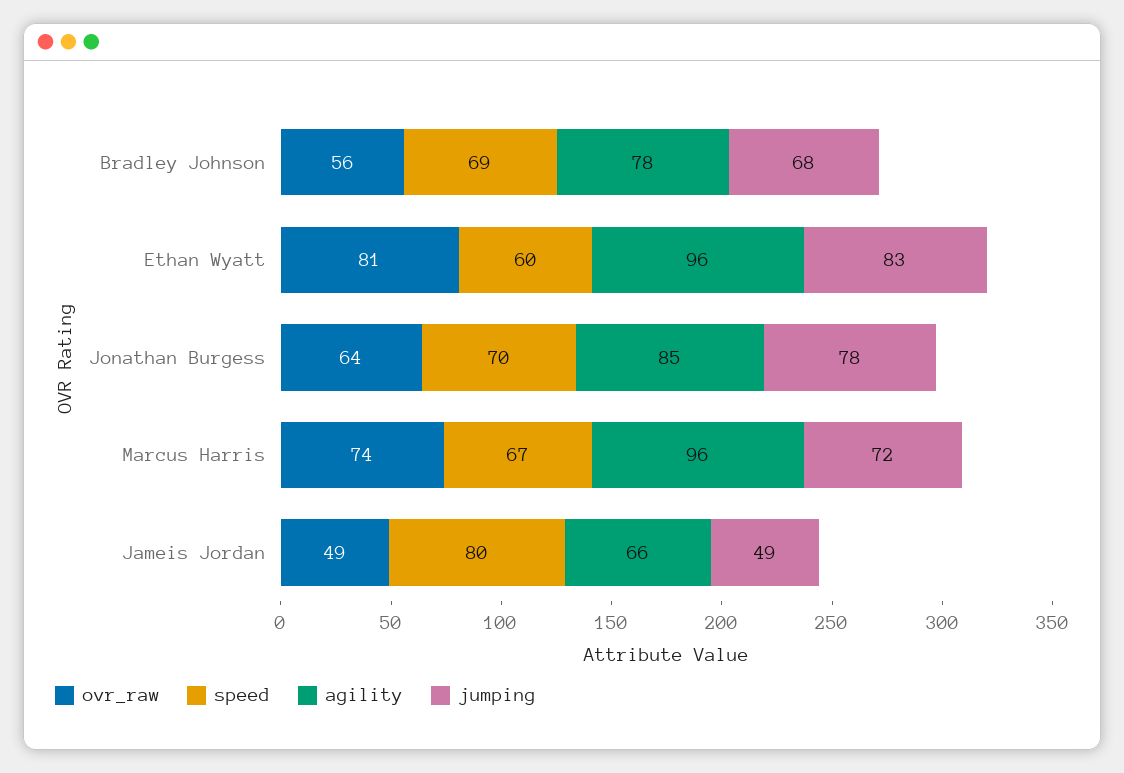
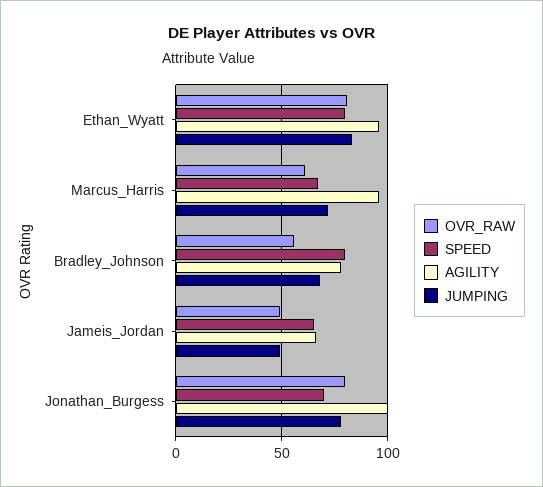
  {
    "ovr_raw": {
      "Bradley Johnson": 56,
      "Ethan Wyatt": 81,
-     "Jonathan Burgess": 64,
+     "Jonathan Burgess": 80,
-     "Marcus Harris": 74,
+     "Marcus Harris": 60,
      "Jameis Jordan": 49
    },
    "speed": {
-     "Bradley Johnson": 69,
+     "Bradley Johnson": 80,
-     "Ethan Wyatt": 60,
+     "Ethan Wyatt": 80,
      "Jonathan Burgess": 70,
      "Marcus Harris": 67,
-     "Jameis Jordan": 80
+     "Jameis Jordan": 65
    },
    "agility": {
      "Bradley Johnson": 78,
      "Ethan Wyatt": 96,
-     "Jonathan Burgess": 85,
+     "Jonathan Burgess": 100,
      "Marcus Harris": 96,
      "Jameis Jordan": 66
    },
    "jumping": {
      "Bradley Johnson": 68,
      "Ethan Wyatt": 83,
      "Jonathan Burgess": 78,
      "Marcus Harris": 72,
      "Jameis Jordan": 49
    }
  }

